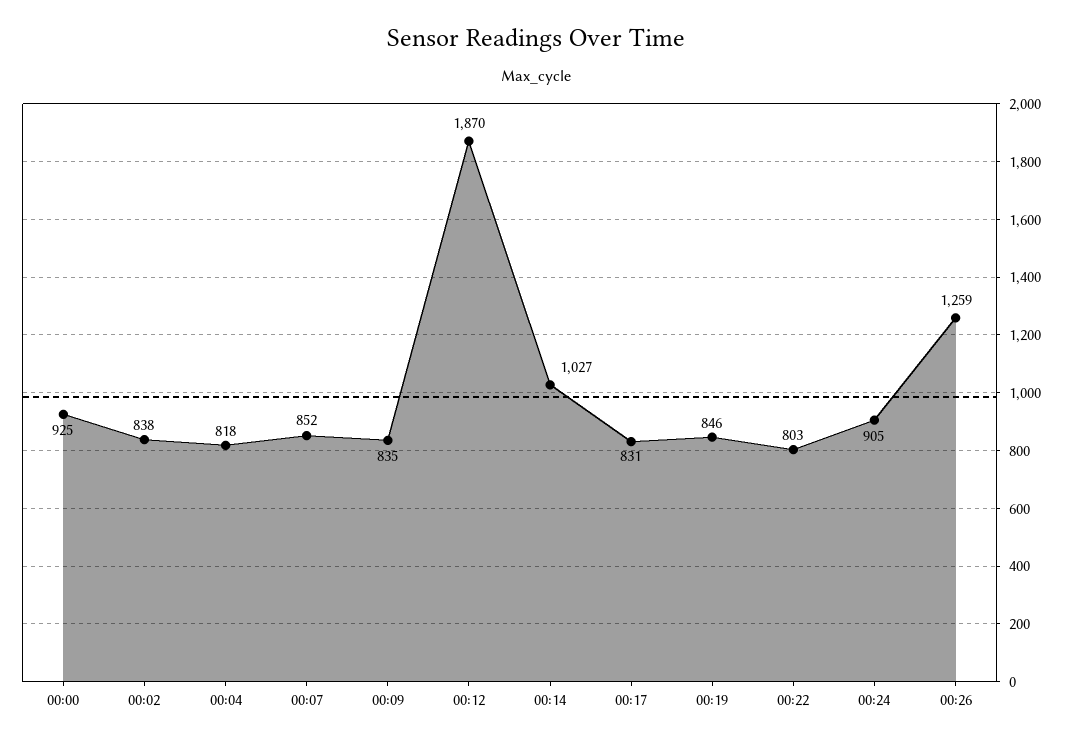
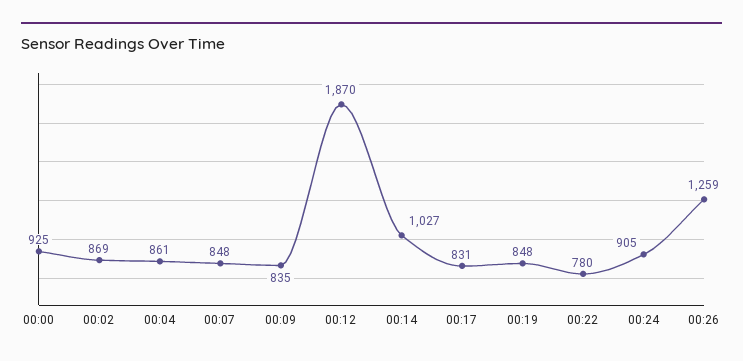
  {
    "00:00": 925,
-   "00:02": 838,
+   "00:02": 869,
-   "00:04": 818,
+   "00:04": 861,
-   "00:07": 852,
+   "00:07": 848,
    "00:09": 835,
    "00:12": 1870,
    "00:14": 1027,
    "00:17": 831,
-   "00:19": 846,
+   "00:19": 848,
-   "00:22": 803,
+   "00:22": 780,
    "00:24": 905,
    "00:26": 1259
  }

